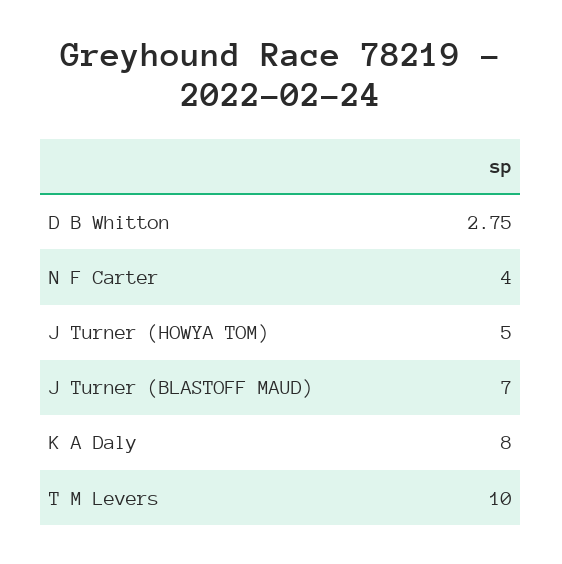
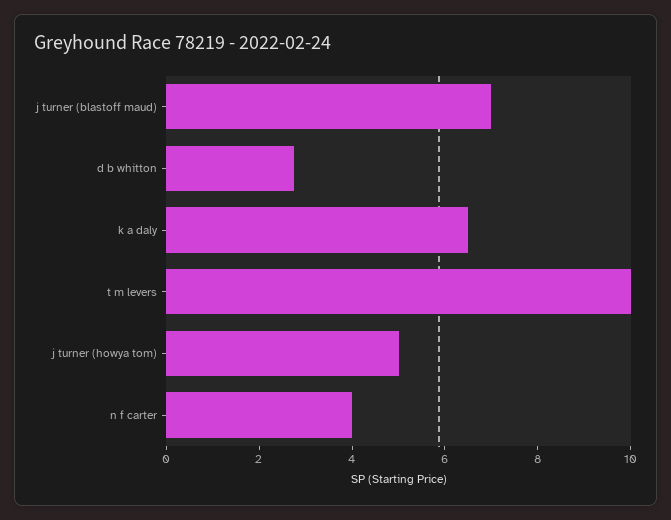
  {
    "D B Whitton": 2.75,
    "N F Carter": 4,
    "J Turner (HOWYA TOM)": 5,
    "J Turner (BLASTOFF MAUD)": 7,
-   "K A Daly": 8,
+   "K A Daly": 6.5,
    "T M Levers": 10
  }

